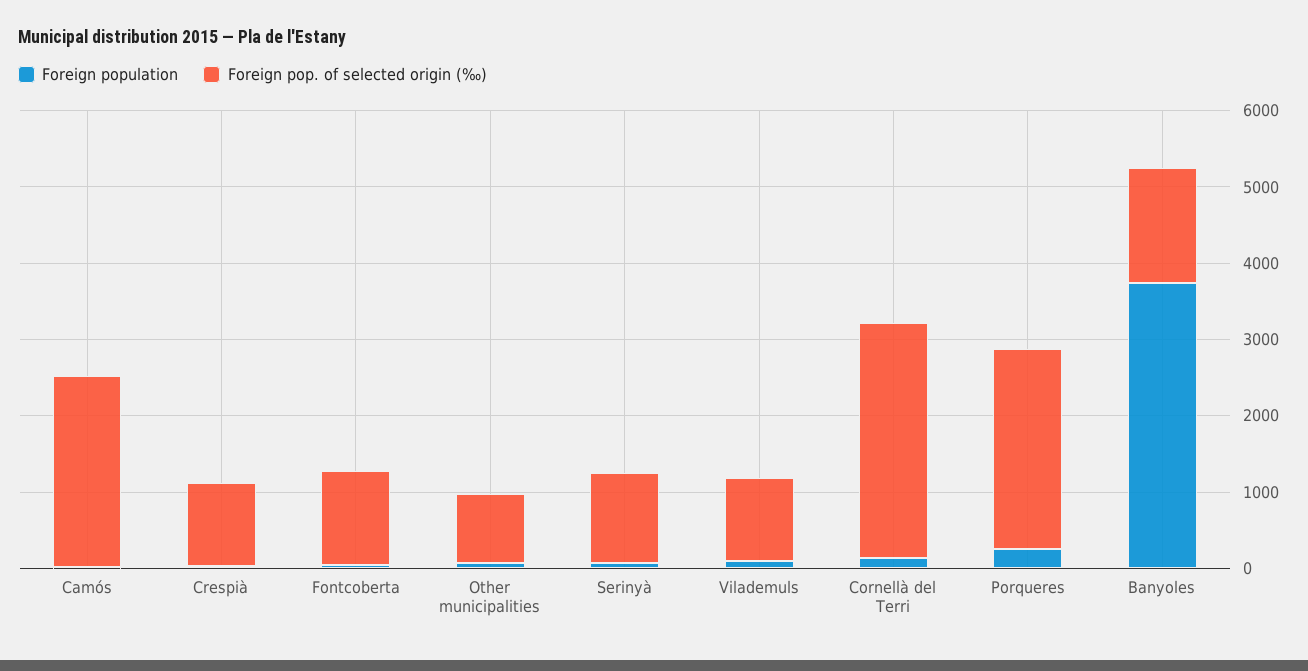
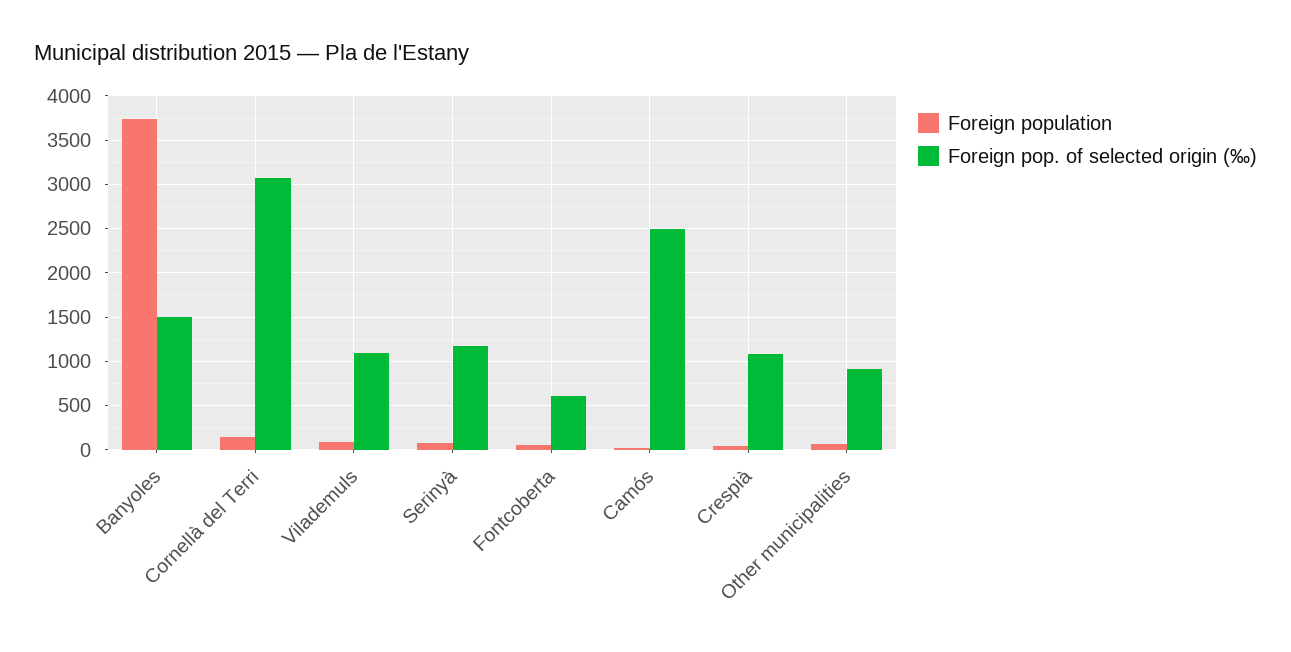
  {
    "Foreign population": {
      "Camós": 0,
      "Crespià": 0,
      "Fontcoberta": 0,
      "Other municipalities": 100,
      "Serinyà": 100,
      "Vilademuls": 100,
      "Cornellà del Terri": 100,
-     "Porqueres": 200,
      "Banyoles": 3700
    },
    "Foreign pop. of selected origin (‰)": {
      "Camós": 2500,
      "Crespià": 1100,
-     "Fontcoberta": 1200,
+     "Fontcoberta": 600,
      "Other municipalities": 900,
      "Serinyà": 1200,
      "Vilademuls": 1100,
      "Cornellà del Terri": 3100,
-     "Porqueres": 2600,
      "Banyoles": 1500
    }
  }

